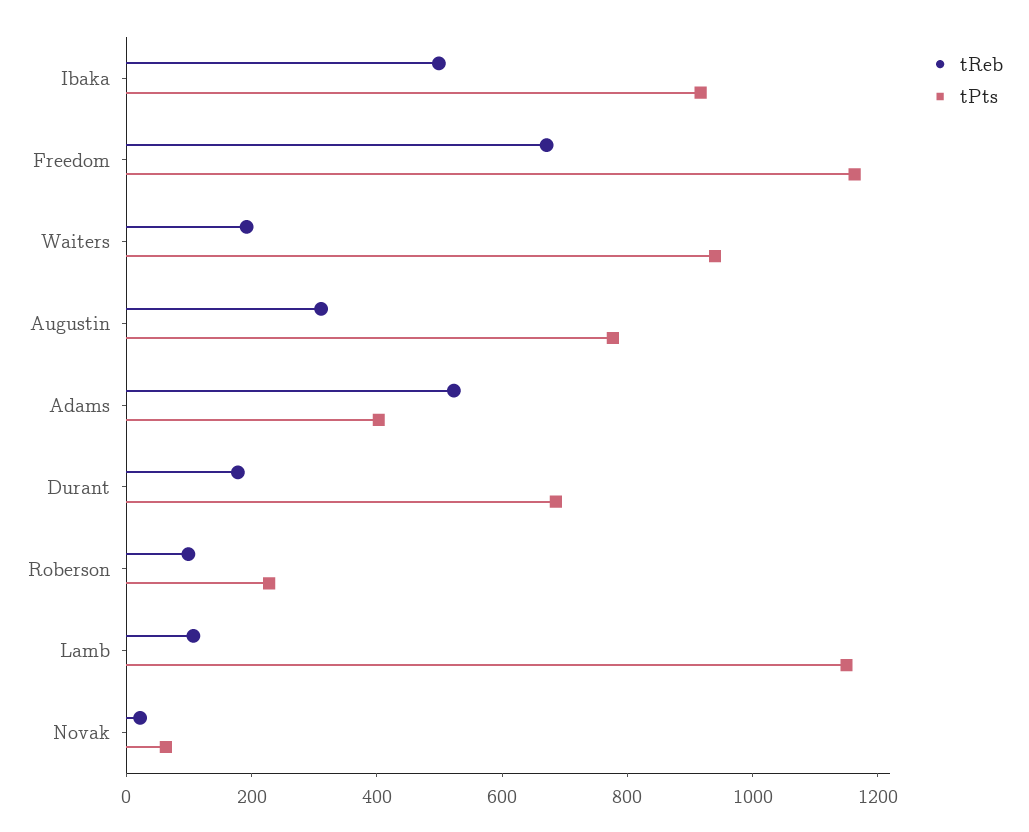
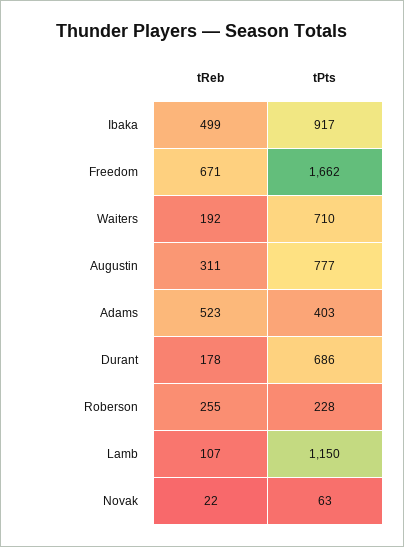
  {
    "tReb": {
      "Ibaka": 499,
      "Freedom": 671,
      "Waiters": 192,
      "Augustin": 311,
      "Adams": 523,
      "Durant": 178,
-     "Roberson": 100,
+     "Roberson": 255,
      "Lamb": 107,
      "Novak": 22
    },
    "tPts": {
      "Ibaka": 917,
-     "Freedom": 1150,
+     "Freedom": 1662,
-     "Waiters": 950,
+     "Waiters": 710,
      "Augustin": 777,
      "Adams": 403,
      "Durant": 686,
      "Roberson": 228,
      "Lamb": 1150,
      "Novak": 63
    }
  }

